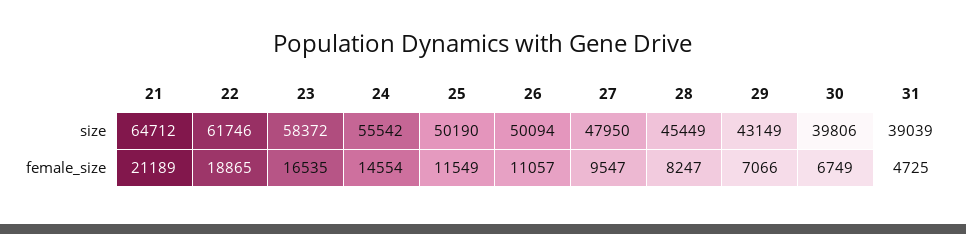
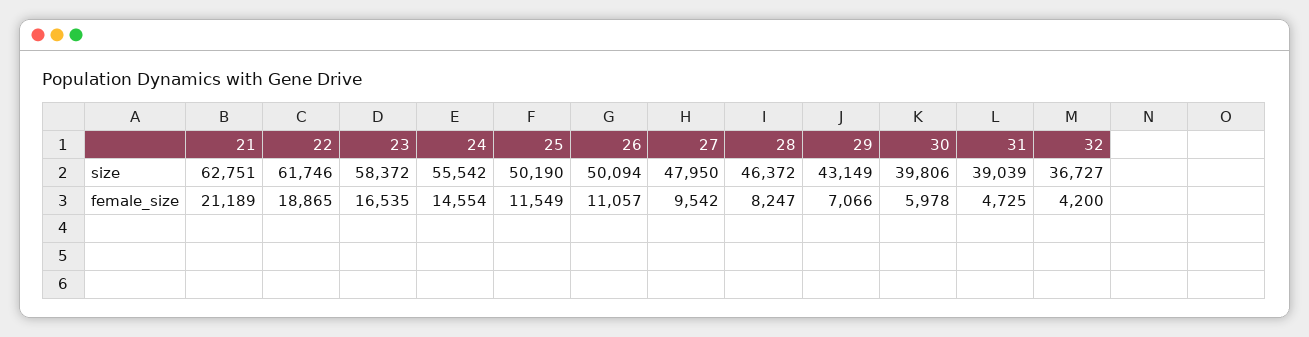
  {
    "21": {
-     "size": 64712,
+     "size": 62751,
      "female_size": 21189
    },
    "22": {
      "size": 61746,
      "female_size": 18865
    },
    "23": {
      "size": 58372,
      "female_size": 16535
    },
    "24": {
      "size": 55542,
      "female_size": 14554
    },
    "25": {
      "size": 50190,
      "female_size": 11549
    },
    "26": {
      "size": 50094,
      "female_size": 11057
    },
    "27": {
      "size": 47950,
-     "female_size": 9547
+     "female_size": 9542
    },
    "28": {
-     "size": 45449,
+     "size": 46372,
      "female_size": 8247
    },
    "29": {
      "size": 43149,
      "female_size": 7066
    },
    "30": {
      "size": 39806,
-     "female_size": 6749
+     "female_size": 5978
    },
    "31": {
      "size": 39039,
      "female_size": 4725
-   }
+   },
+   "32": {
+     "size": 36727,
+     "female_size": 4200
+   }
  }

